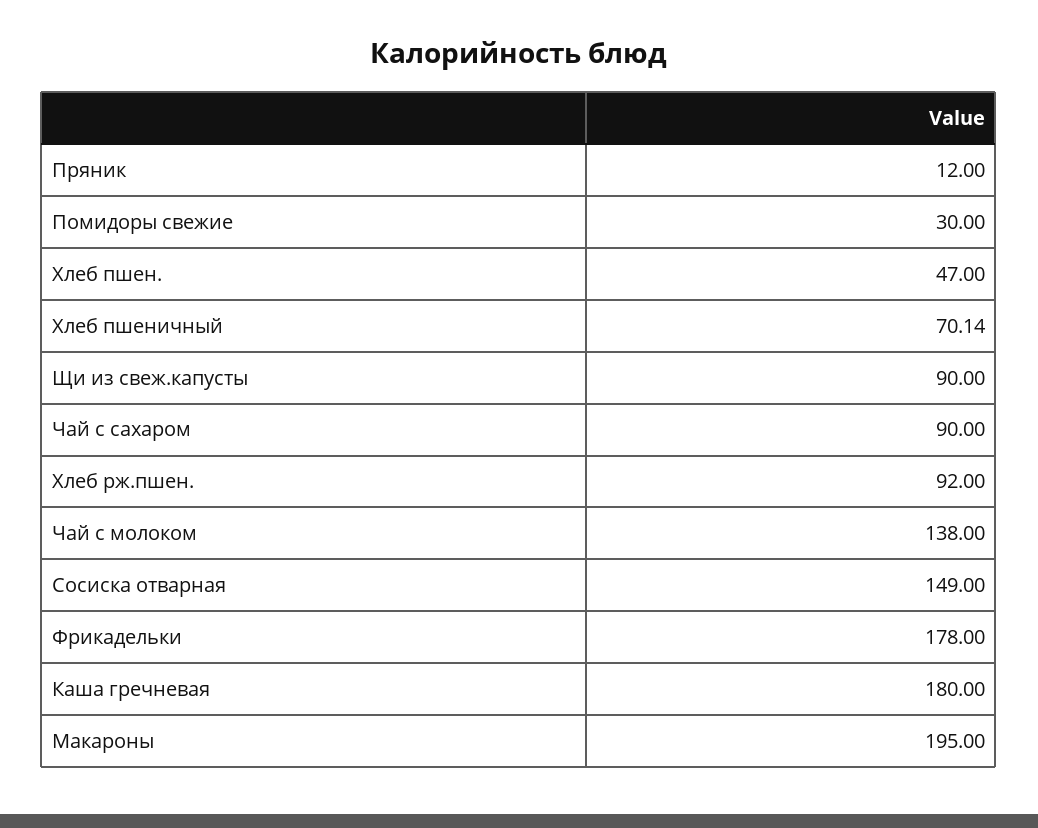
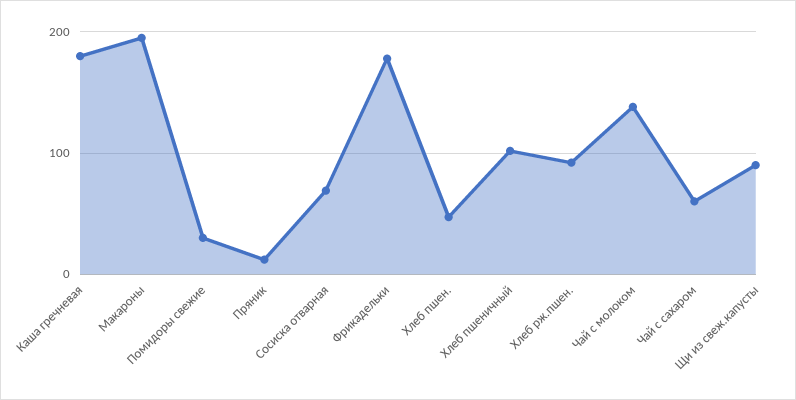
  {
    "Пряник": 12,
    "Помидоры свежие": 30,
    "Хлеб пшен.": 47,
-   "Хлеб пшеничный": 70.14,
+   "Хлеб пшеничный": 100,
    "Щи из свеж.капусты": 90,
-   "Чай с сахаром": 90,
+   "Чай с сахаром": 60,
    "Хлеб рж.пшен.": 92,
    "Чай с молоком": 138,
-   "Сосиска отварная": 149,
+   "Сосиска отварная": 70,
    "Фрикадельки": 178,
    "Каша гречневая": 180,
    "Макароны": 195
  }

